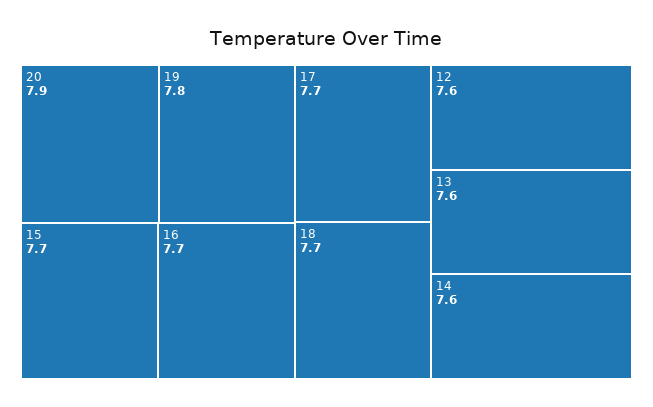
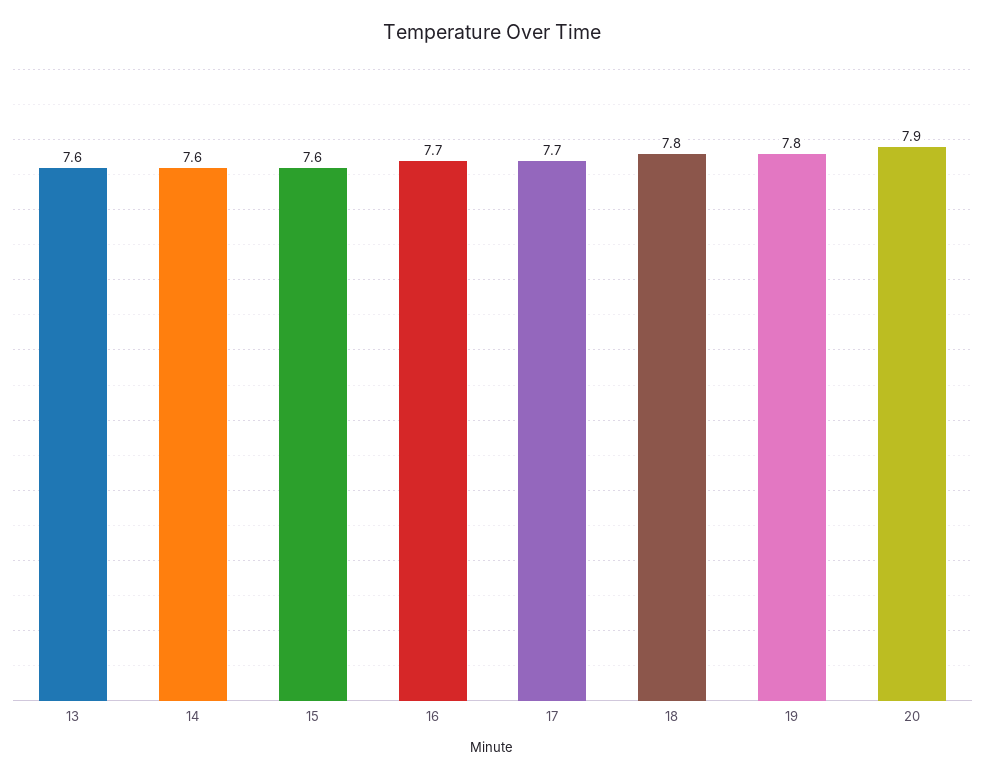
  {
    "20": 7.9,
    "19": 7.8,
-   "15": 7.7,
+   "15": 7.6,
    "16": 7.7,
    "17": 7.7,
-   "18": 7.7,
+   "18": 7.8,
-   "12": 7.6,
    "13": 7.6,
    "14": 7.6
  }

